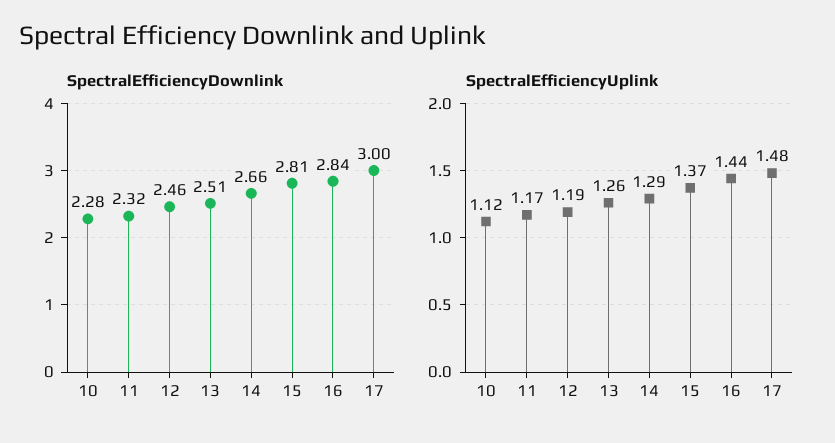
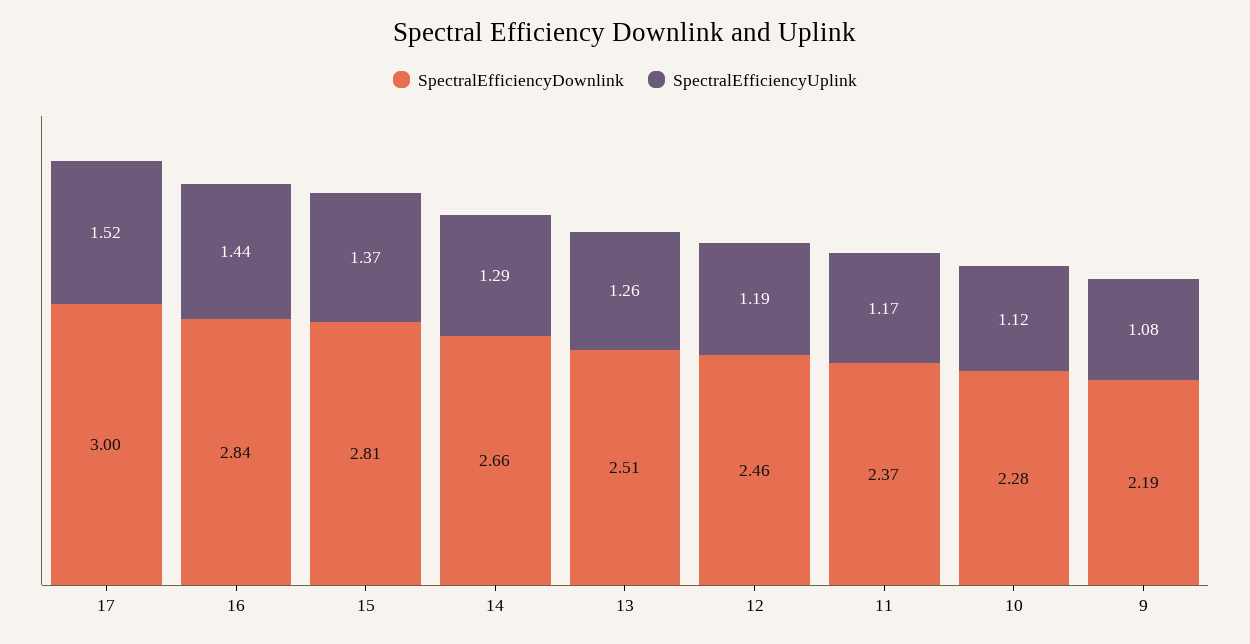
  {
    "SpectralEfficiencyDownlink": {
      "10": 2.28,
-     "11": 2.32,
+     "11": 2.37,
      "12": 2.46,
      "13": 2.51,
      "14": 2.66,
      "15": 2.81,
      "16": 2.84,
-     "17": 3
+     "17": 3,
+     "9": 2.19
    },
    "SpectralEfficiencyUplink": {
      "10": 1.12,
      "11": 1.17,
      "12": 1.19,
      "13": 1.26,
      "14": 1.29,
      "15": 1.37,
      "16": 1.44,
-     "17": 1.48
+     "17": 1.52,
+     "9": 1.08
    }
  }

